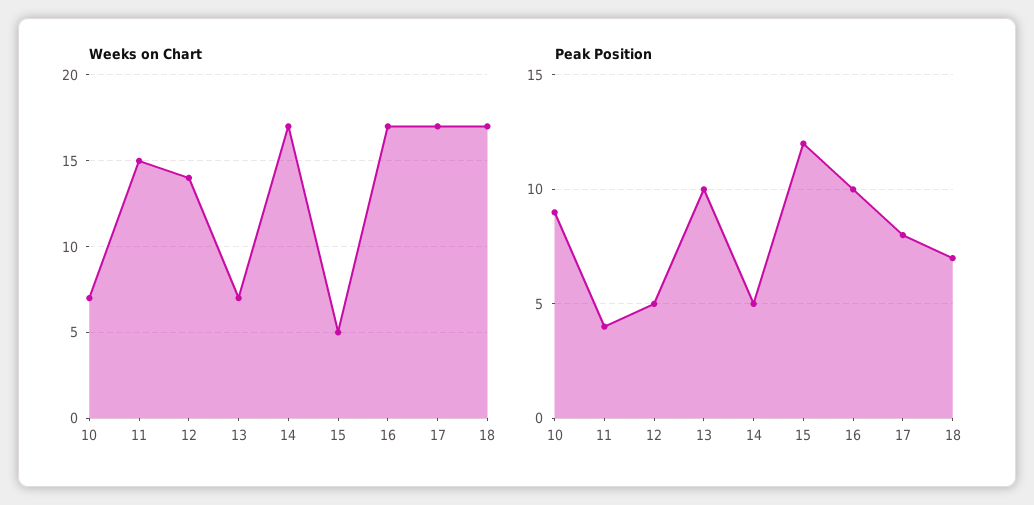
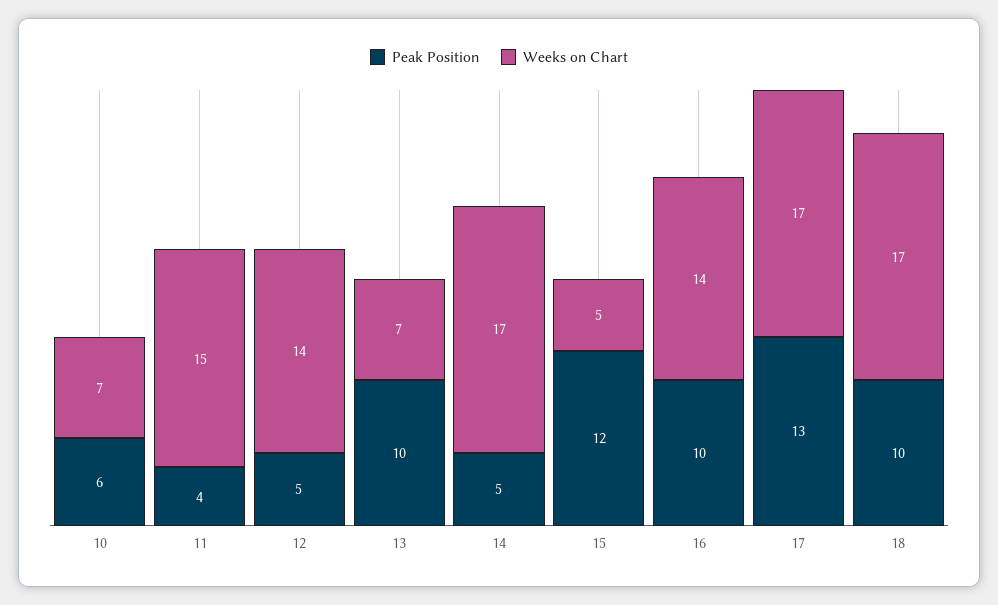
  {
    "Weeks on Chart": {
      "10": 7,
      "11": 15,
      "12": 14,
      "13": 7,
      "14": 17,
      "15": 5,
-     "16": 17,
+     "16": 14,
      "17": 17,
      "18": 17
    },
    "Peak Position": {
-     "10": 9,
+     "10": 6,
      "11": 4,
      "12": 5,
      "13": 10,
      "14": 5,
      "15": 12,
      "16": 10,
-     "17": 8,
+     "17": 13,
-     "18": 7
+     "18": 10
    }
  }

